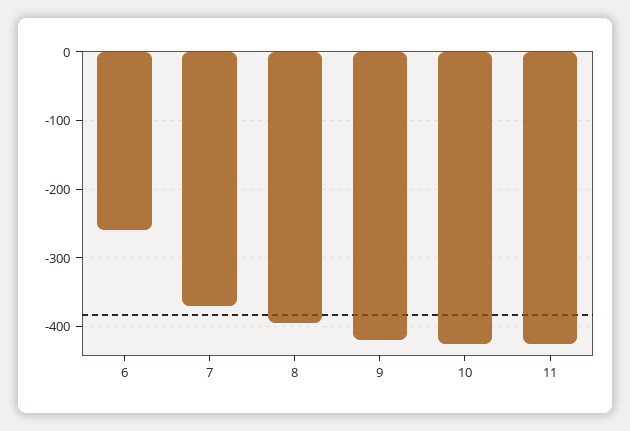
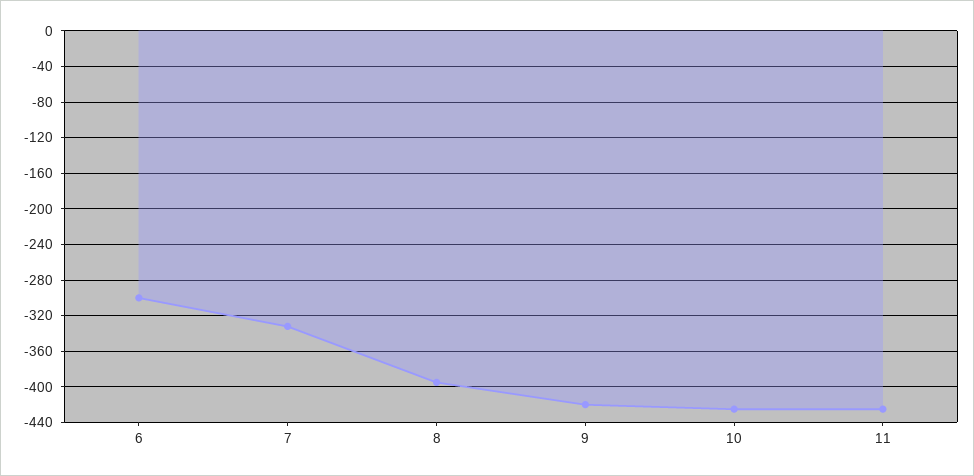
  {
-   "6": -260,
+   "6": -300,
-   "7": -370,
+   "7": -330,
    "8": -400,
    "9": -420,
    "10": -430,
    "11": -430
  }

